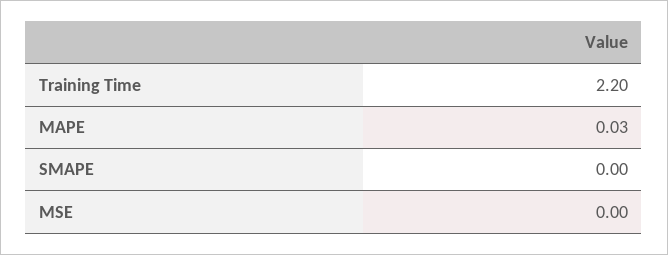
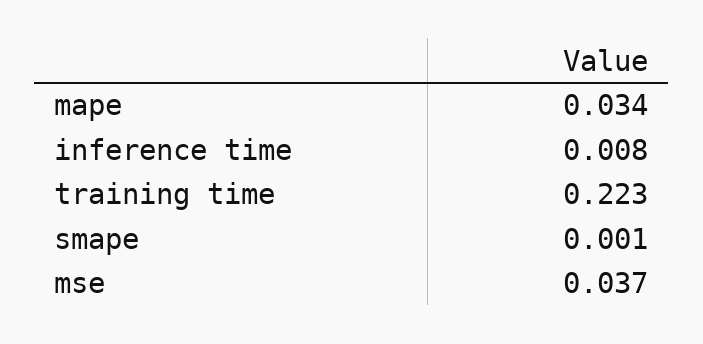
  {
-   "Training Time": 2.2,
+   "Training Time": 0.223,
    "MAPE": 0.034,
    "SMAPE": 0.001,
-   "MSE": 0
+   "MSE": 0.037,
+   "inference time": 0.008
  }

